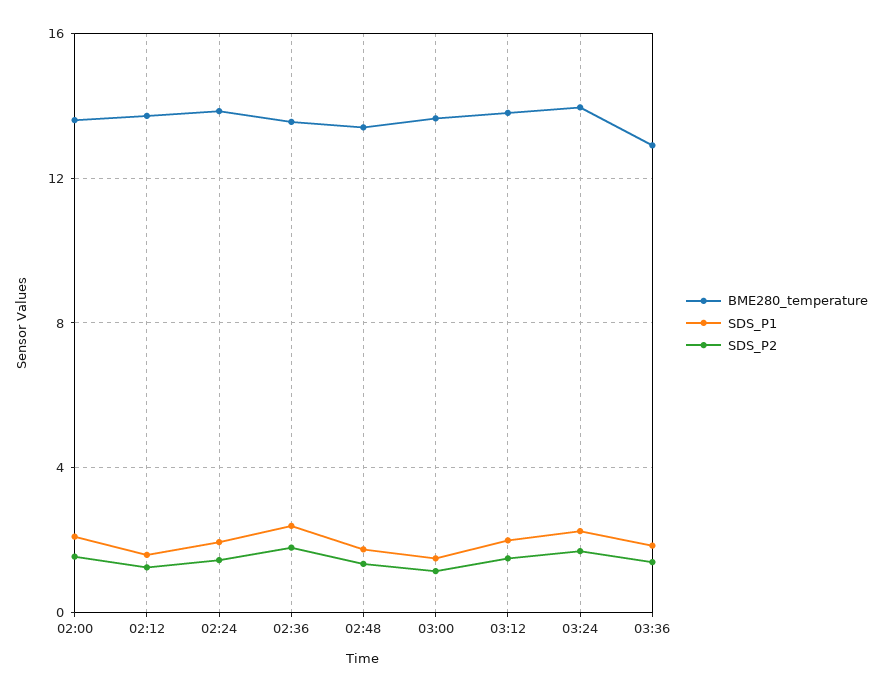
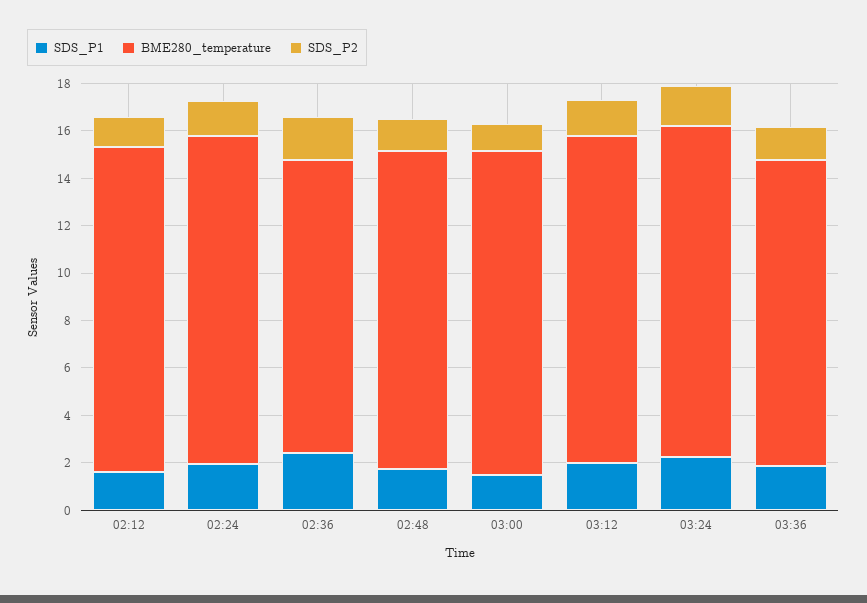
  {
    "BME280_temperature": {
-     "02:00": 13.5,
      "02:12": 13.5,
      "02:24": 14,
-     "02:36": 13.5,
+     "02:36": 12.5,
      "02:48": 13.5,
      "03:00": 13.5,
      "03:12": 14,
      "03:24": 14,
      "03:36": 13
    },
    "SDS_P1": {
-     "02:00": 2,
      "02:12": 1.5,
      "02:24": 2,
      "02:36": 2.5,
      "02:48": 2,
      "03:00": 1.5,
      "03:12": 2,
      "03:24": 2.5,
      "03:36": 2
    },
    "SDS_P2": {
-     "02:00": 1.5,
      "02:12": 1.5,
      "02:24": 1.5,
      "02:36": 2,
      "02:48": 1.5,
      "03:00": 1,
      "03:12": 1.5,
      "03:24": 1.5,
      "03:36": 1.5
    }
  }

